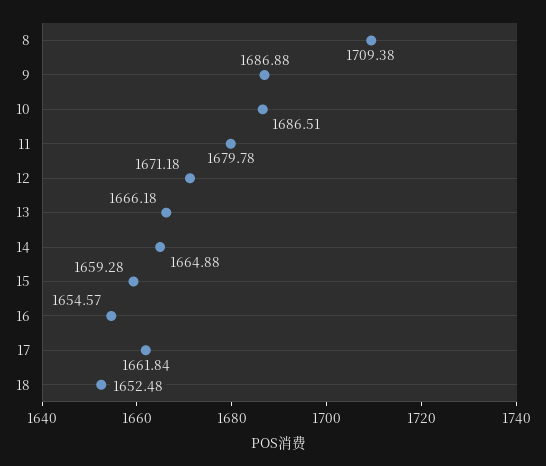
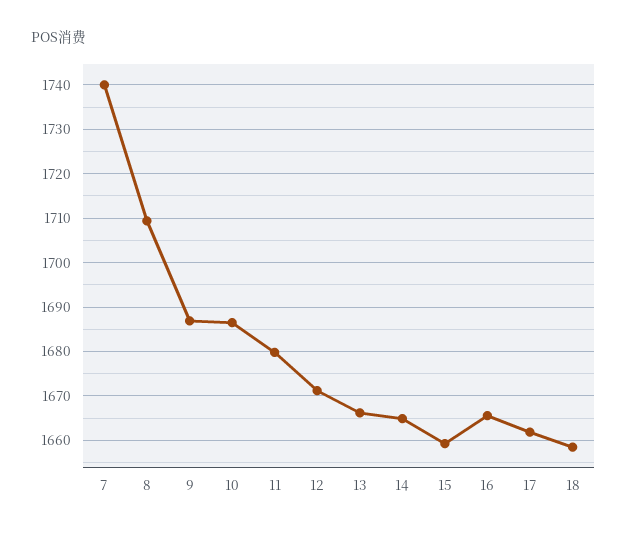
  {
    "8": 1709.38,
    "9": 1686.88,
    "10": 1686.51,
    "11": 1679.78,
    "12": 1671.18,
    "13": 1666.18,
    "14": 1664.88,
    "15": 1659.28,
-   "16": 1654.57,
+   "16": 1666,
    "17": 1661.84,
-   "18": 1652.48
+   "18": 1658,
+   "7": 1740
  }

